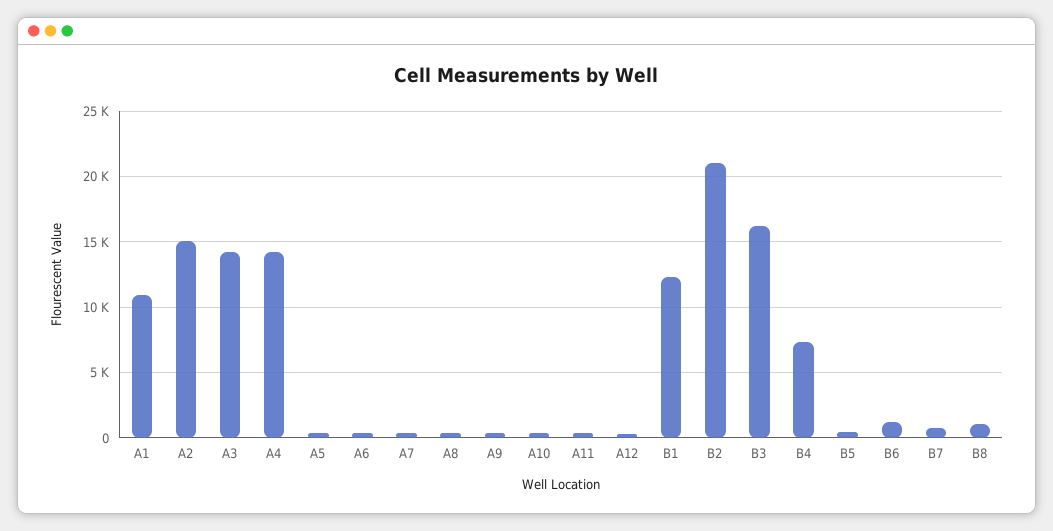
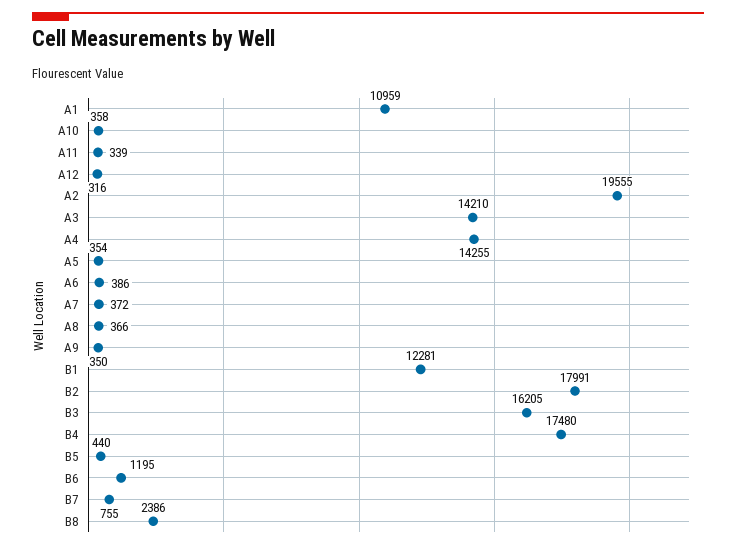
  {
    "A1": 10959,
-   "A2": 15000,
+   "A2": 19555,
    "A3": 14210,
    "A4": 14255,
    "A5": 354,
    "A6": 386,
    "A7": 372,
    "A8": 366,
    "A9": 350,
    "A10": 358,
    "A11": 339,
    "A12": 316,
    "B1": 12281,
-   "B2": 21000,
+   "B2": 17991,
    "B3": 16205,
-   "B4": 7500,
+   "B4": 17480,
    "B5": 440,
    "B6": 1195,
    "B7": 755,
-   "B8": 1000
+   "B8": 2386
  }

